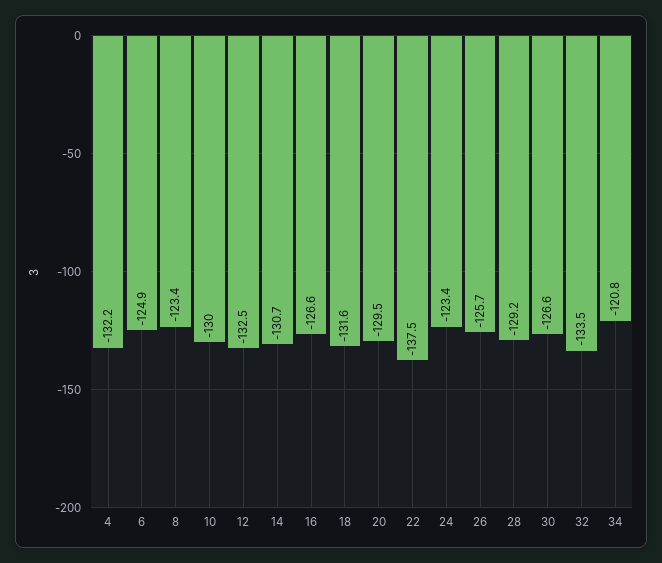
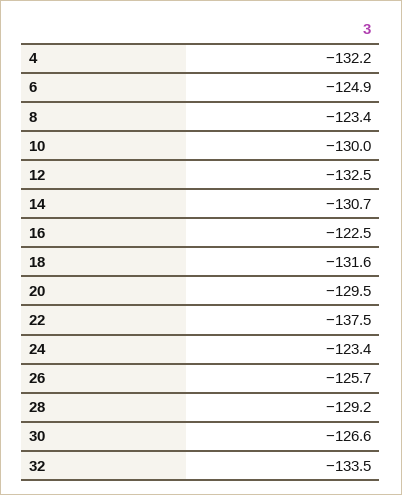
  {
    "4": -132.2,
    "6": -124.9,
    "8": -123.4,
    "10": -130,
    "12": -132.5,
    "14": -130.7,
-   "16": -126.6,
+   "16": -122.5,
    "18": -131.6,
    "20": -129.5,
    "22": -137.5,
    "24": -123.4,
    "26": -125.7,
    "28": -129.2,
    "30": -126.6,
-   "32": -133.5,
+   "32": -133.5
-   "34": -120.8
  }

